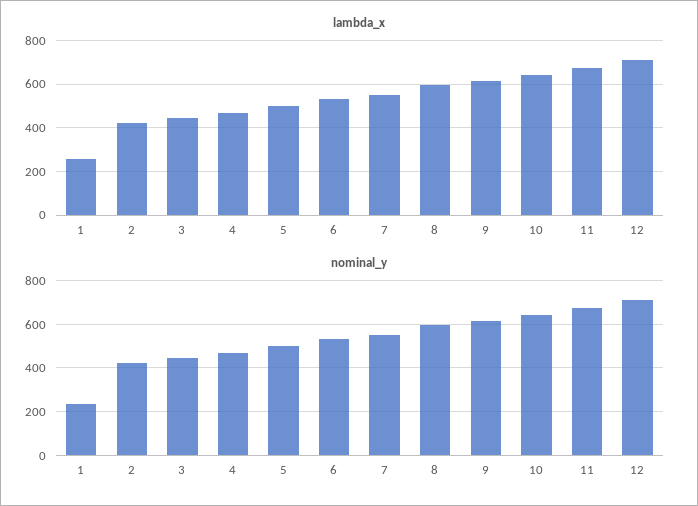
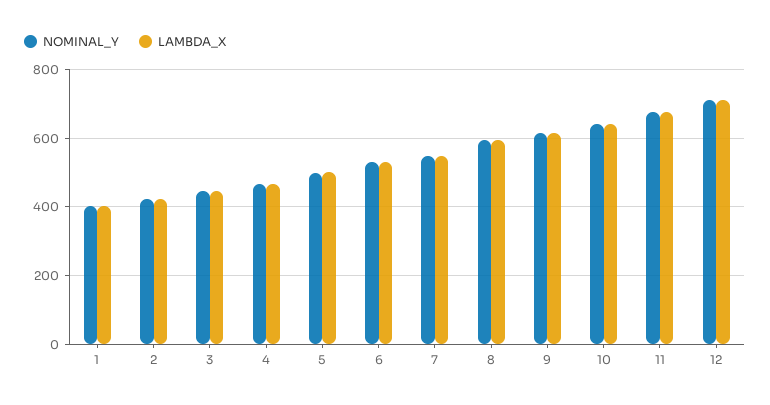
  {
    "lambda_x": {
-     "1": 250,
+     "1": 400,
      "2": 420,
      "3": 440,
      "4": 460,
      "5": 500,
      "6": 540,
      "7": 540,
      "8": 600,
      "9": 620,
      "10": 640,
      "11": 680,
      "12": 720
    },
    "nominal_y": {
-     "1": 250,
+     "1": 400,
      "2": 420,
      "3": 440,
      "4": 460,
      "5": 500,
      "6": 540,
      "7": 540,
      "8": 600,
      "9": 620,
      "10": 640,
      "11": 680,
      "12": 720
    }
  }

